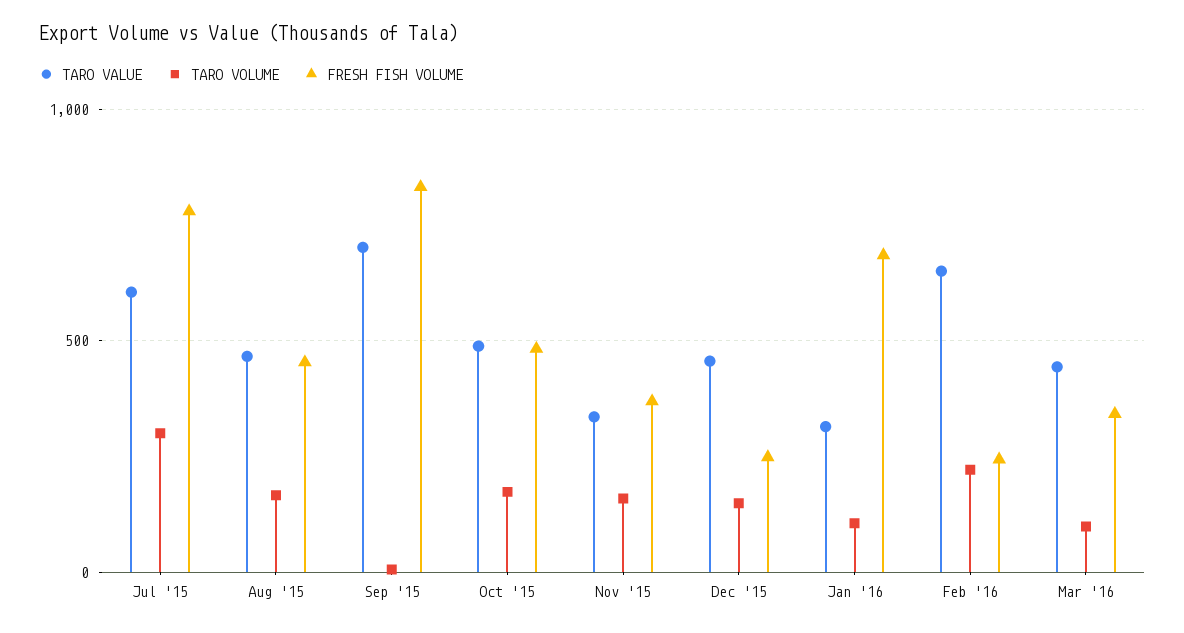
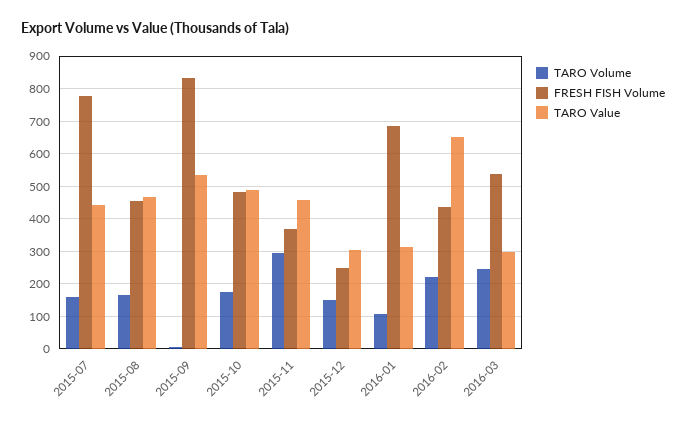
  {
    "TARO VALUE": {
-     "Jul '15": 600,
+     "Jul '15": 440,
      "Aug '15": 460,
-     "Sep '15": 700,
+     "Sep '15": 540,
      "Oct '15": 480,
-     "Nov '15": 350,
+     "Nov '15": 460,
-     "Dec '15": 450,
+     "Dec '15": 300,
      "Jan '16": 320,
      "Feb '16": 660,
-     "Mar '16": 450
+     "Mar '16": 300
    },
    "TARO VOLUME": {
-     "Jul '15": 300,
+     "Jul '15": 160,
      "Aug '15": 160,
      "Sep '15": 0,
      "Oct '15": 180,
-     "Nov '15": 150,
+     "Nov '15": 300,
      "Dec '15": 140,
      "Jan '16": 100,
      "Feb '16": 220,
-     "Mar '16": 100
+     "Mar '16": 240
    },
    "FRESH FISH VOLUME": {
      "Jul '15": 780,
      "Aug '15": 460,
      "Sep '15": 840,
      "Oct '15": 480,
      "Nov '15": 360,
      "Dec '15": 240,
      "Jan '16": 680,
-     "Feb '16": 250,
+     "Feb '16": 440,
-     "Mar '16": 350
+     "Mar '16": 540
    }
  }

